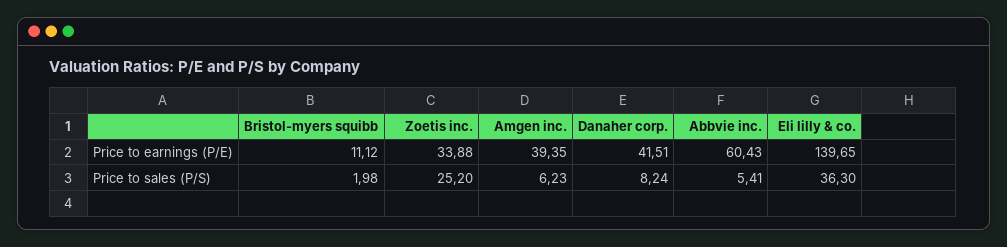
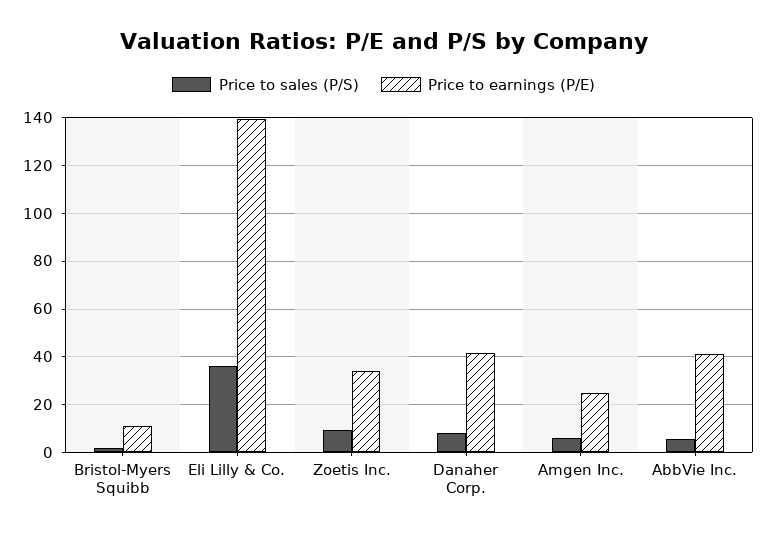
  {
    "Price to earnings (P/E)": {
      "Bristol-myers squibb": 11.12,
      "Zoetis inc.": 33.88,
-     "Amgen inc.": 39.35,
+     "Amgen inc.": 25,
      "Danaher corp.": 41.51,
-     "Abbvie inc.": 60.43,
+     "Abbvie inc.": 40,
      "Eli lilly & co.": 139.65
    },
    "Price to sales (P/S)": {
      "Bristol-myers squibb": 1.98,
-     "Zoetis inc.": 25.2,
+     "Zoetis inc.": 10,
      "Amgen inc.": 6.23,
      "Danaher corp.": 8.24,
      "Abbvie inc.": 5.41,
      "Eli lilly & co.": 36.3
    }
  }

